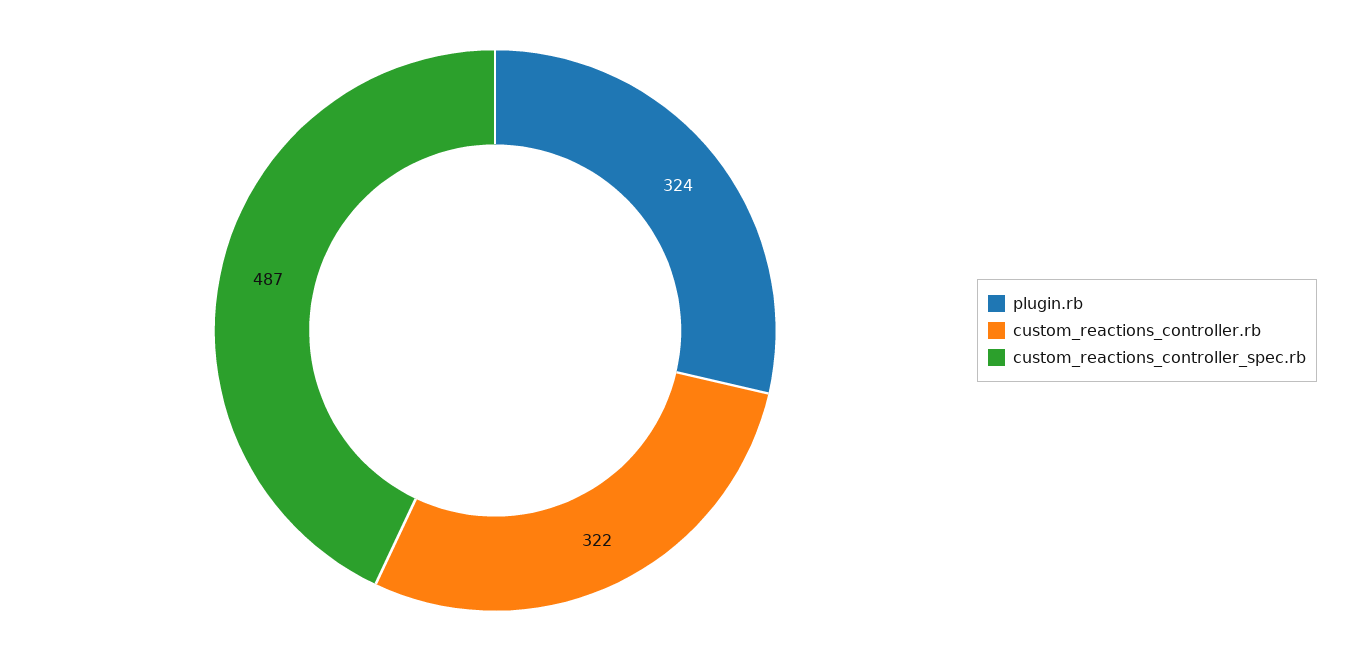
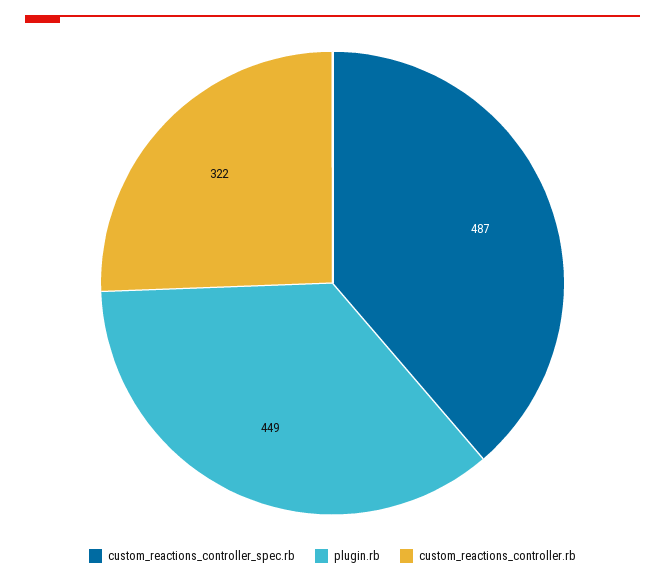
  {
-   "plugin.rb": 324,
+   "plugin.rb": 449,
    "custom_reactions_controller.rb": 322,
    "custom_reactions_controller_spec.rb": 487
  }

